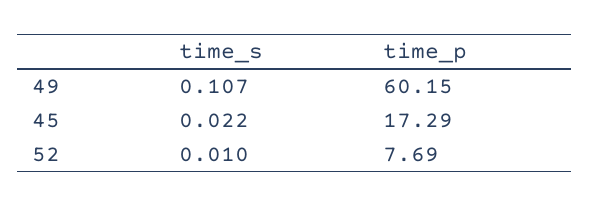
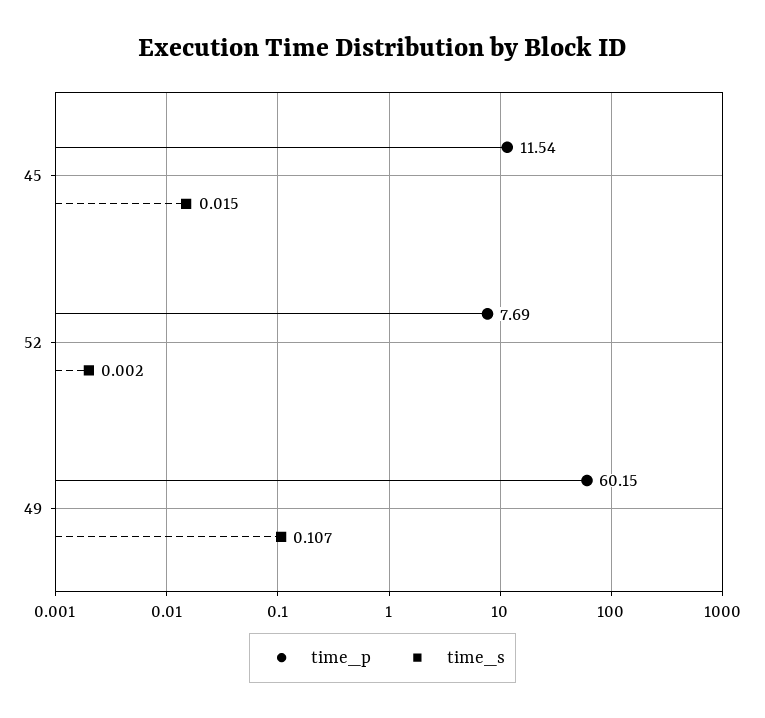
  {
    "time_s": {
      "49": 0.107,
-     "45": 0.022,
+     "45": 0.015,
-     "52": 0.01
+     "52": 0.002
    },
    "time_p": {
      "49": 60.15,
-     "45": 17.29,
+     "45": 11.54,
      "52": 7.69
    }
  }

